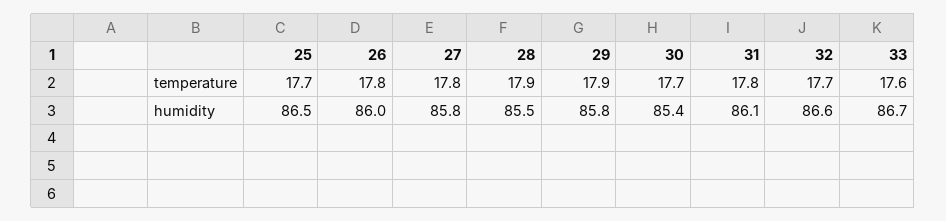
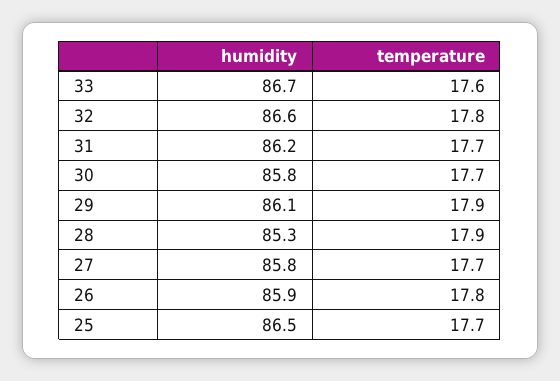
  {
    "25": {
      "temperature": 17.7,
      "humidity": 86.5
    },
    "26": {
      "temperature": 17.8,
-     "humidity": 86
+     "humidity": 85.9
    },
    "27": {
-     "temperature": 17.8,
+     "temperature": 17.7,
      "humidity": 85.8
    },
    "28": {
      "temperature": 17.9,
-     "humidity": 85.5
+     "humidity": 85.3
    },
    "29": {
      "temperature": 17.9,
-     "humidity": 85.8
+     "humidity": 86.1
    },
    "30": {
      "temperature": 17.7,
-     "humidity": 85.4
+     "humidity": 85.8
    },
    "31": {
-     "temperature": 17.8,
+     "temperature": 17.7,
-     "humidity": 86.1
+     "humidity": 86.2
    },
    "32": {
-     "temperature": 17.7,
+     "temperature": 17.8,
      "humidity": 86.6
    },
    "33": {
      "temperature": 17.6,
      "humidity": 86.7
    }
  }

